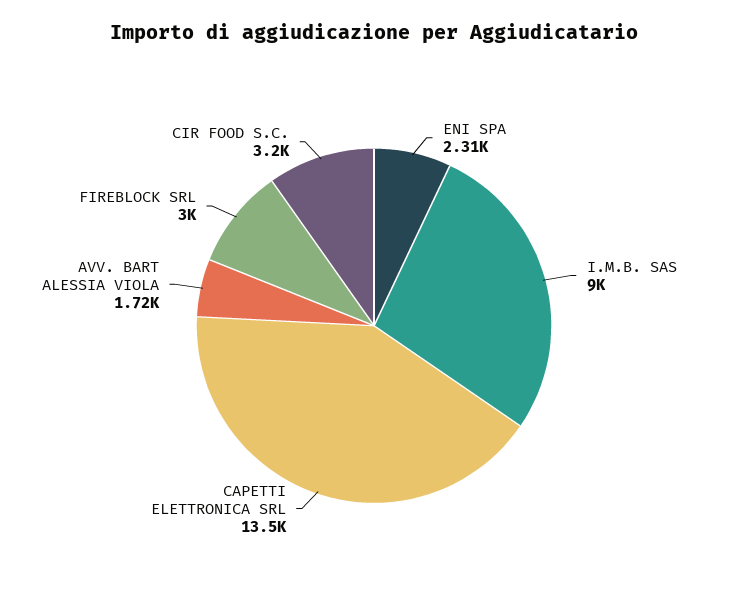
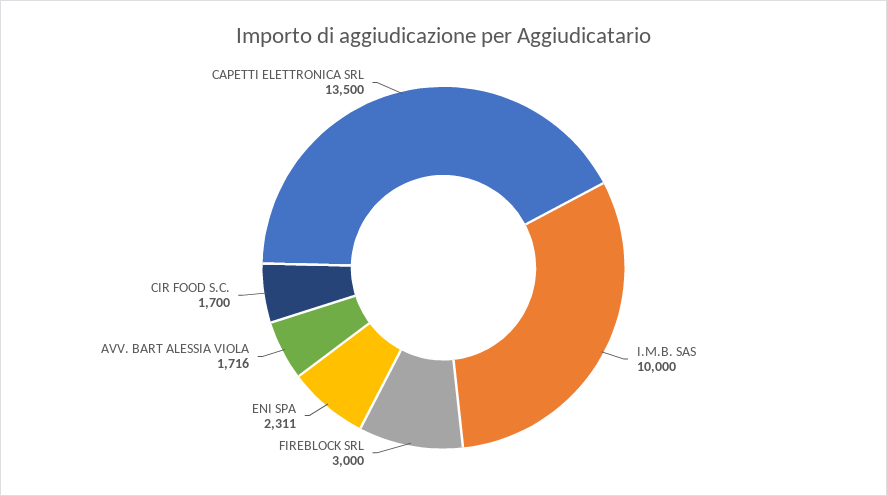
  {
    "ENI SPA": 2311,
-   "I.M.B. SAS": 9000,
+   "I.M.B. SAS": 10000,
    "CAPETTI ELETTRONICA SRL": 13500,
    "AVV. BART ALESSIA VIOLA": 1716,
    "FIREBLOCK SRL": 3000,
-   "CIR FOOD S.C.": 3200
+   "CIR FOOD S.C.": 1700
  }

